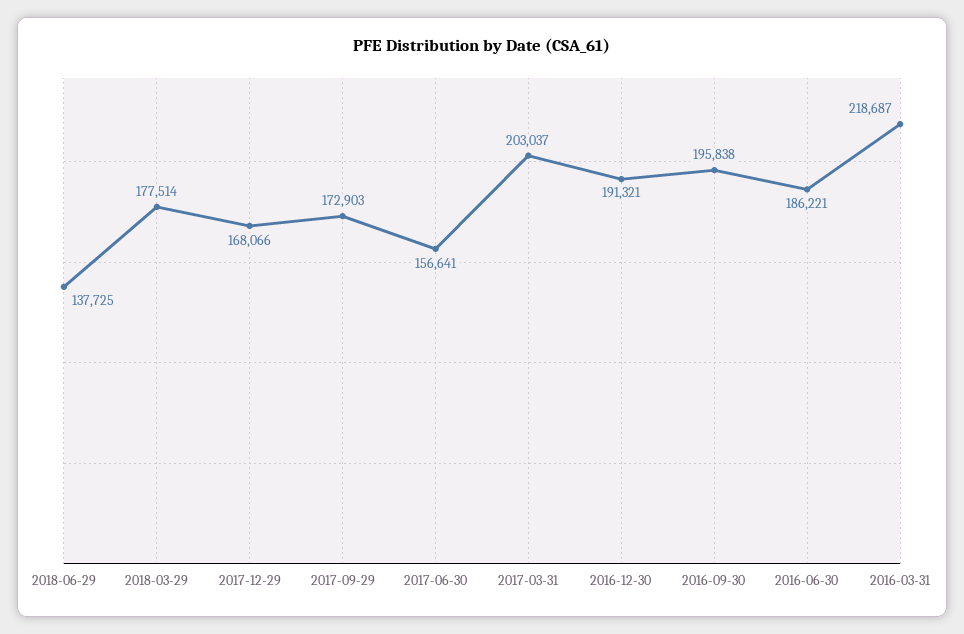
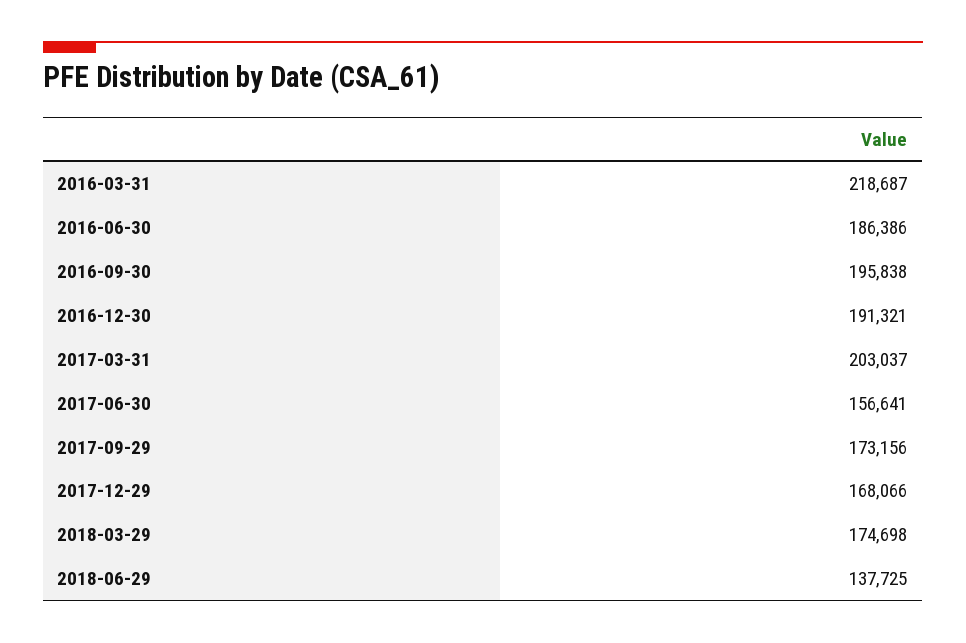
  {
    "2018-06-29": 137725,
-   "2018-03-29": 177514,
+   "2018-03-29": 174698,
    "2017-12-29": 168066,
-   "2017-09-29": 172903,
+   "2017-09-29": 173156,
    "2017-06-30": 156641,
    "2017-03-31": 203037,
    "2016-12-30": 191321,
    "2016-09-30": 195838,
-   "2016-06-30": 186221,
+   "2016-06-30": 186386,
    "2016-03-31": 218687
  }

